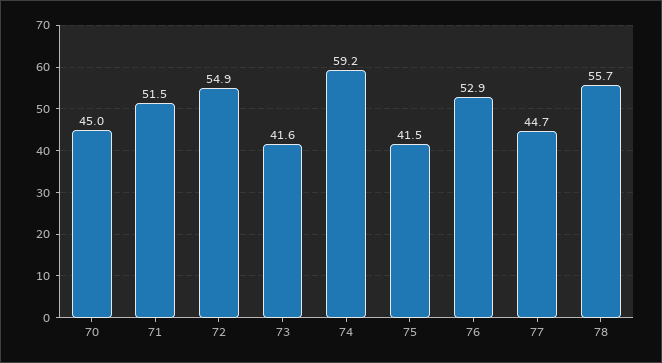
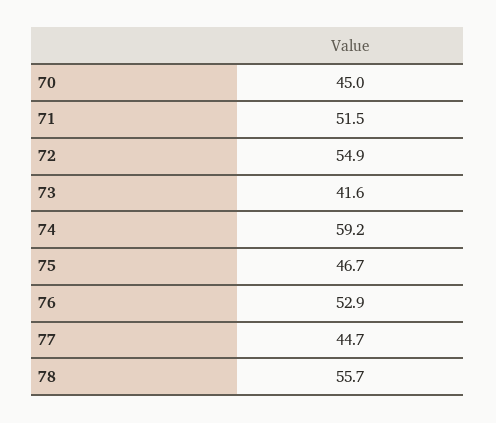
  {
    "70": 45,
    "71": 51.5,
    "72": 54.9,
    "73": 41.6,
    "74": 59.2,
-   "75": 41.5,
+   "75": 46.7,
    "76": 52.9,
    "77": 44.7,
    "78": 55.7
  }

